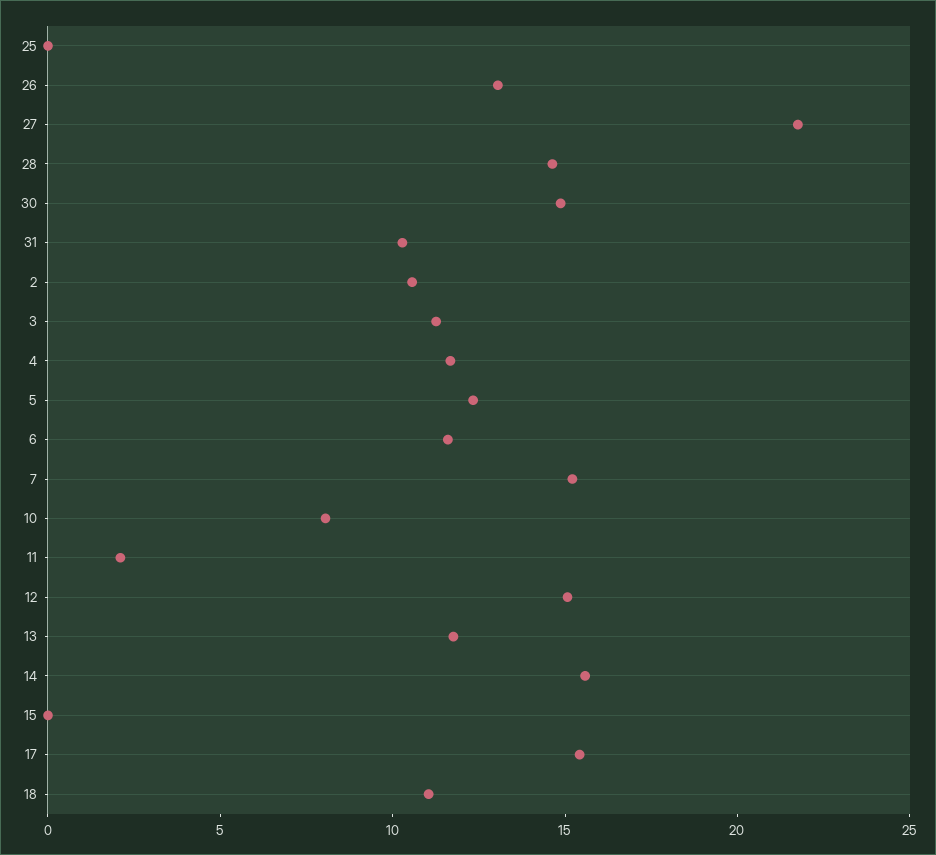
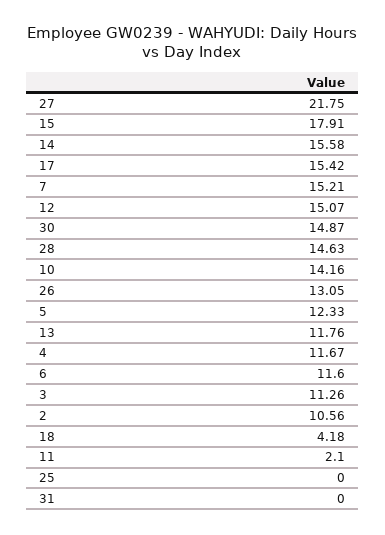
  {
    "25": 0,
    "26": 13.05,
    "27": 21.75,
    "28": 14.63,
    "30": 14.87,
-   "31": 10,
+   "31": 0,
    "2": 10.56,
    "3": 11.26,
    "4": 11.67,
    "5": 12.33,
    "6": 11.6,
    "7": 15.21,
-   "10": 8,
+   "10": 14.16,
    "11": 2.1,
    "12": 15.07,
    "13": 11.76,
    "14": 15.58,
-   "15": 0,
+   "15": 17.91,
    "17": 15.42,
-   "18": 11
+   "18": 4.18
  }

